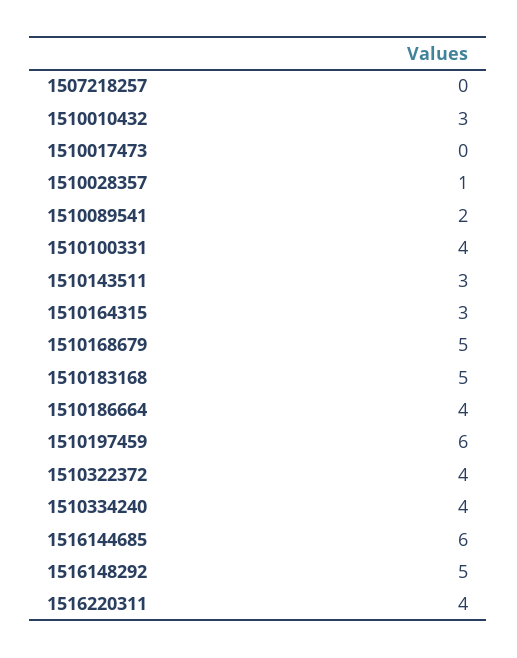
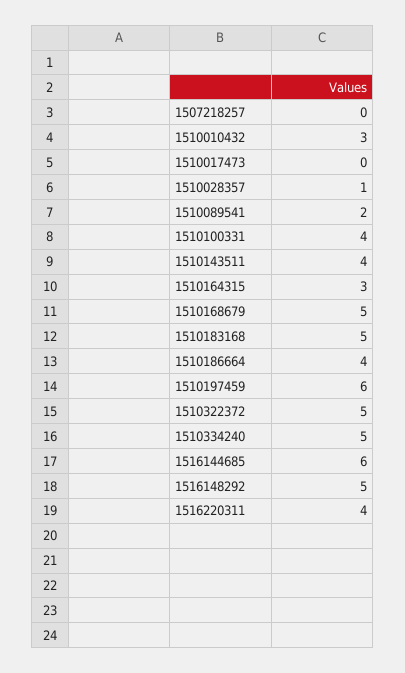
  {
    "1507218257": 0,
    "1510010432": 3,
    "1510017473": 0,
    "1510028357": 1,
    "1510089541": 2,
    "1510100331": 4,
-   "1510143511": 3,
+   "1510143511": 4,
    "1510164315": 3,
    "1510168679": 5,
    "1510183168": 5,
    "1510186664": 4,
    "1510197459": 6,
-   "1510322372": 4,
+   "1510322372": 5,
-   "1510334240": 4,
+   "1510334240": 5,
    "1516144685": 6,
    "1516148292": 5,
    "1516220311": 4
  }

